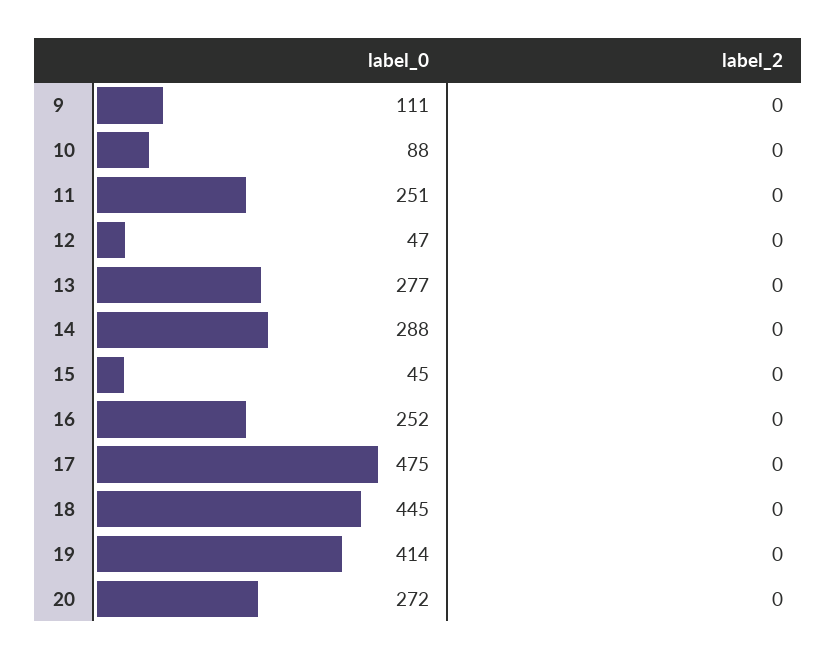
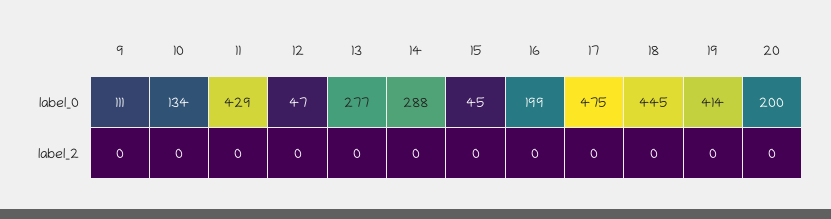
  {
    "label_0": {
      "9": 111,
-     "10": 88,
+     "10": 134,
-     "11": 251,
+     "11": 429,
      "12": 47,
      "13": 277,
      "14": 288,
      "15": 45,
-     "16": 252,
+     "16": 199,
      "17": 475,
      "18": 445,
      "19": 414,
-     "20": 272
+     "20": 200
    },
    "label_2": {
      "9": 0,
      "10": 0,
      "11": 0,
      "12": 0,
      "13": 0,
      "14": 0,
      "15": 0,
      "16": 0,
      "17": 0,
      "18": 0,
      "19": 0,
      "20": 0
    }
  }

